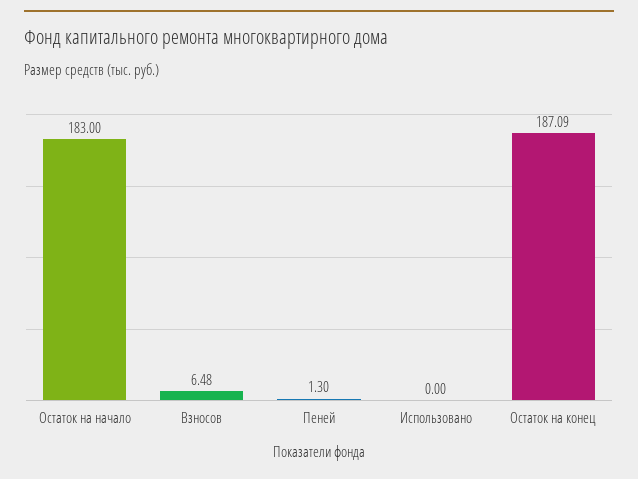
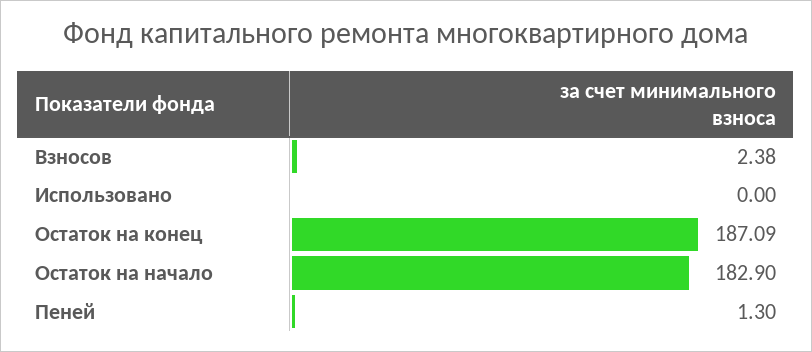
  {
-   "Остаток на начало": 183,
+   "Остаток на начало": 182.9,
-   "Взносов": 6.48,
+   "Взносов": 2.38,
    "Пеней": 1.3,
    "Использовано": 0,
    "Остаток на конец": 187.09
  }

